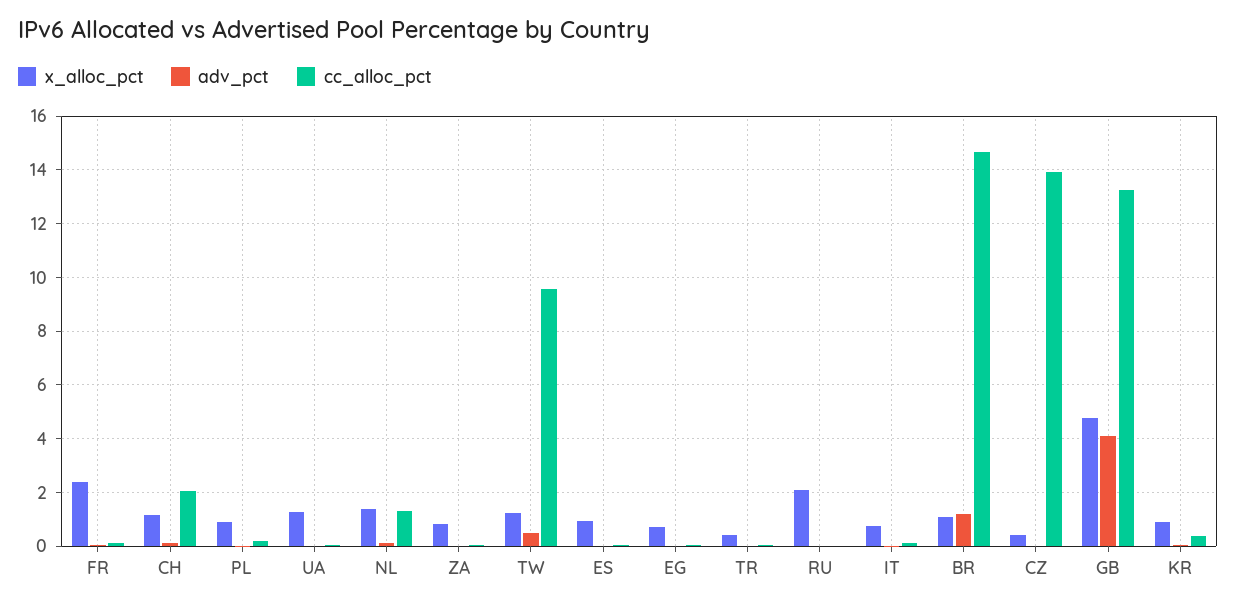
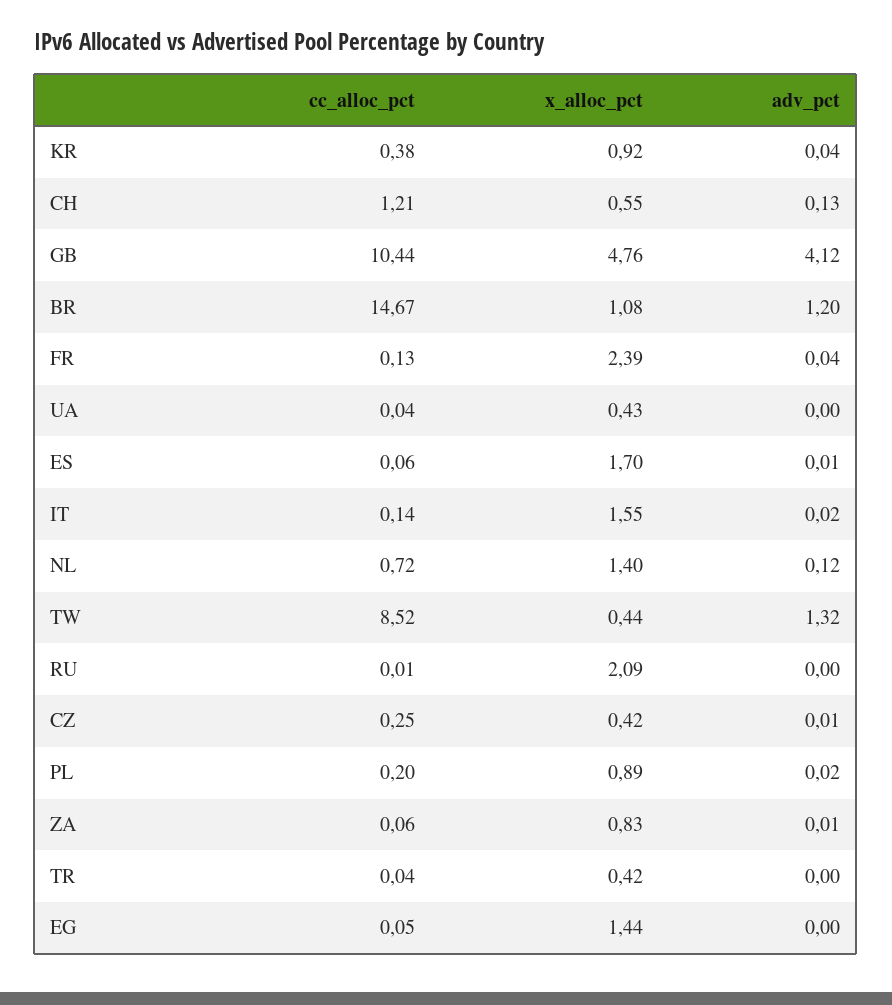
  {
    "x_alloc_pct": {
      "FR": 2.39,
-     "CH": 1.25,
+     "CH": 0.55,
      "PL": 0.89,
-     "UA": 1.25,
+     "UA": 0.43,
      "NL": 1.4,
      "ZA": 0.83,
-     "TW": 1.25,
+     "TW": 0.44,
-     "ES": 1,
+     "ES": 1.7,
-     "EG": 0.75,
+     "EG": 1.44,
      "TR": 0.42,
      "RU": 2.09,
-     "IT": 0.75,
+     "IT": 1.55,
      "BR": 1.08,
      "CZ": 0.42,
      "GB": 4.76,
      "KR": 0.92
    },
    "adv_pct": {
      "FR": 0.04,
      "CH": 0.13,
      "PL": 0.02,
      "UA": 0,
      "NL": 0.12,
      "ZA": 0.01,
-     "TW": 0.5,
+     "TW": 1.32,
      "ES": 0.01,
      "EG": 0,
      "TR": 0,
      "RU": 0,
      "IT": 0.02,
      "BR": 1.2,
      "CZ": 0.01,
      "GB": 4.12,
      "KR": 0.04
    },
    "cc_alloc_pct": {
      "FR": 0.13,
-     "CH": 2,
+     "CH": 1.21,
      "PL": 0.2,
      "UA": 0.04,
-     "NL": 1.25,
+     "NL": 0.72,
      "ZA": 0.06,
-     "TW": 9.5,
+     "TW": 8.52,
      "ES": 0.06,
      "EG": 0.05,
      "TR": 0.04,
      "RU": 0.01,
      "IT": 0.14,
      "BR": 14.67,
-     "CZ": 14,
+     "CZ": 0.25,
-     "GB": 13.25,
+     "GB": 10.44,
      "KR": 0.38
    }
  }

